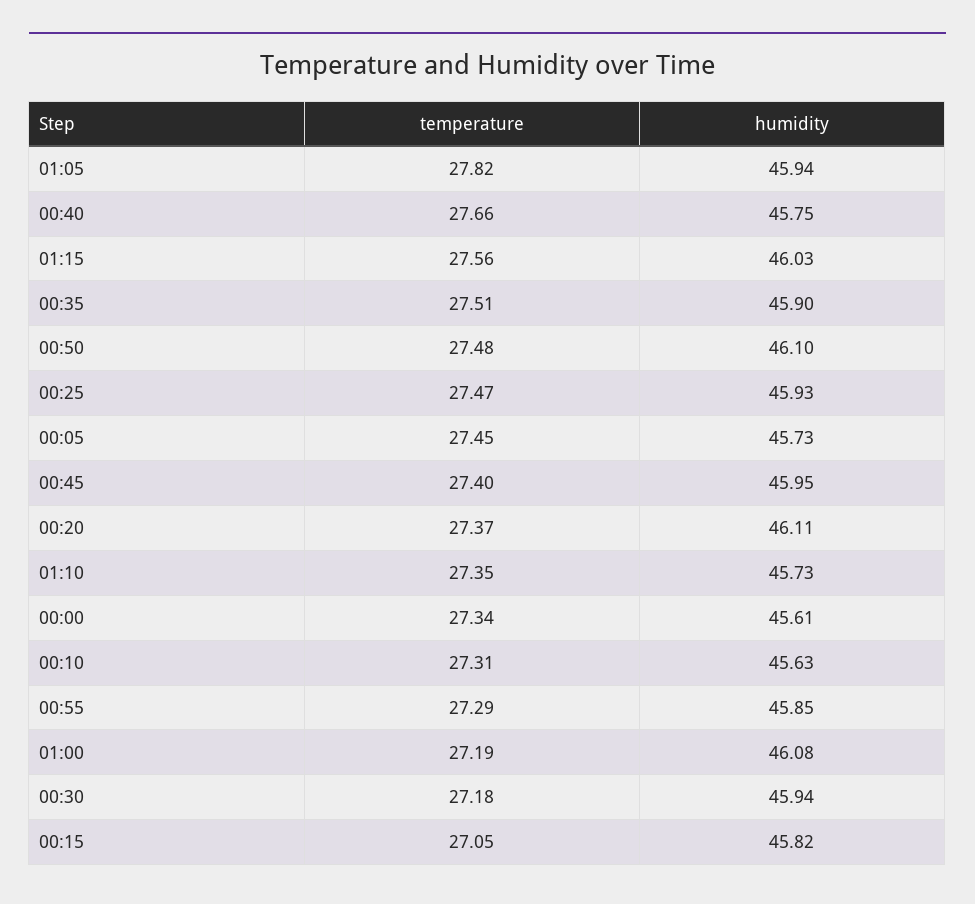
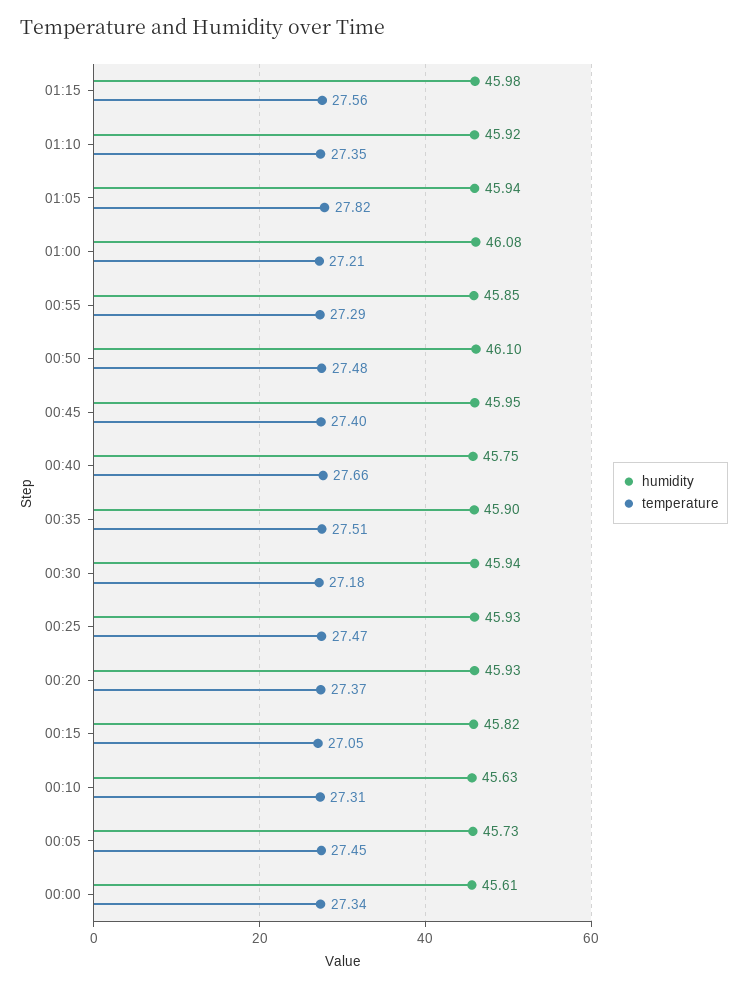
  {
    "temperature": {
      "01:05": 27.82,
      "00:40": 27.66,
      "01:15": 27.56,
      "00:35": 27.51,
      "00:50": 27.48,
      "00:25": 27.47,
      "00:05": 27.45,
      "00:45": 27.4,
      "00:20": 27.37,
      "01:10": 27.35,
      "00:00": 27.34,
      "00:10": 27.31,
      "00:55": 27.29,
-     "01:00": 27.19,
+     "01:00": 27.21,
      "00:30": 27.18,
      "00:15": 27.05
    },
    "humidity": {
      "01:05": 45.94,
      "00:40": 45.75,
-     "01:15": 46.03,
+     "01:15": 45.98,
      "00:35": 45.9,
      "00:50": 46.1,
      "00:25": 45.93,
      "00:05": 45.73,
      "00:45": 45.95,
-     "00:20": 46.11,
+     "00:20": 45.93,
-     "01:10": 45.73,
+     "01:10": 45.92,
      "00:00": 45.61,
      "00:10": 45.63,
      "00:55": 45.85,
      "01:00": 46.08,
      "00:30": 45.94,
      "00:15": 45.82
    }
  }

